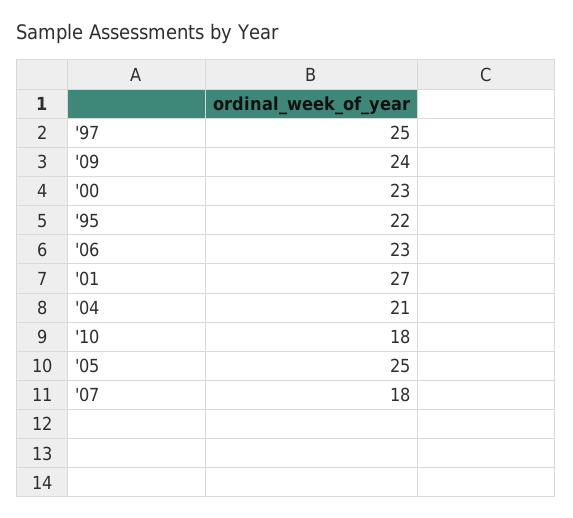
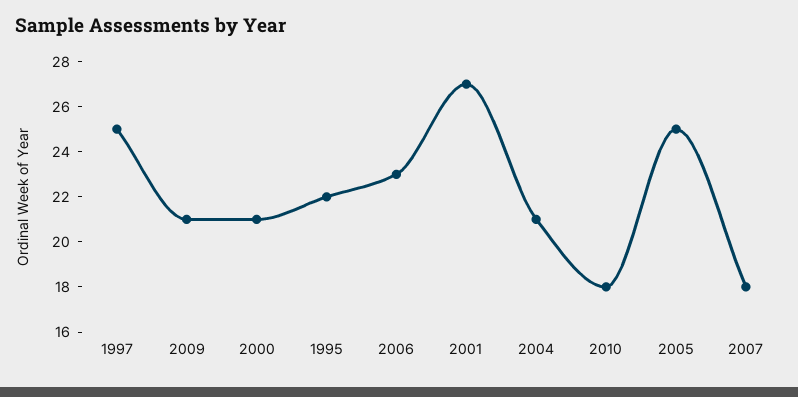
  {
    "'97": 25,
-   "'09": 24,
+   "'09": 21,
-   "'00": 23,
+   "'00": 21,
    "'95": 22,
    "'06": 23,
    "'01": 27,
    "'04": 21,
    "'10": 18,
    "'05": 25,
    "'07": 18
  }

